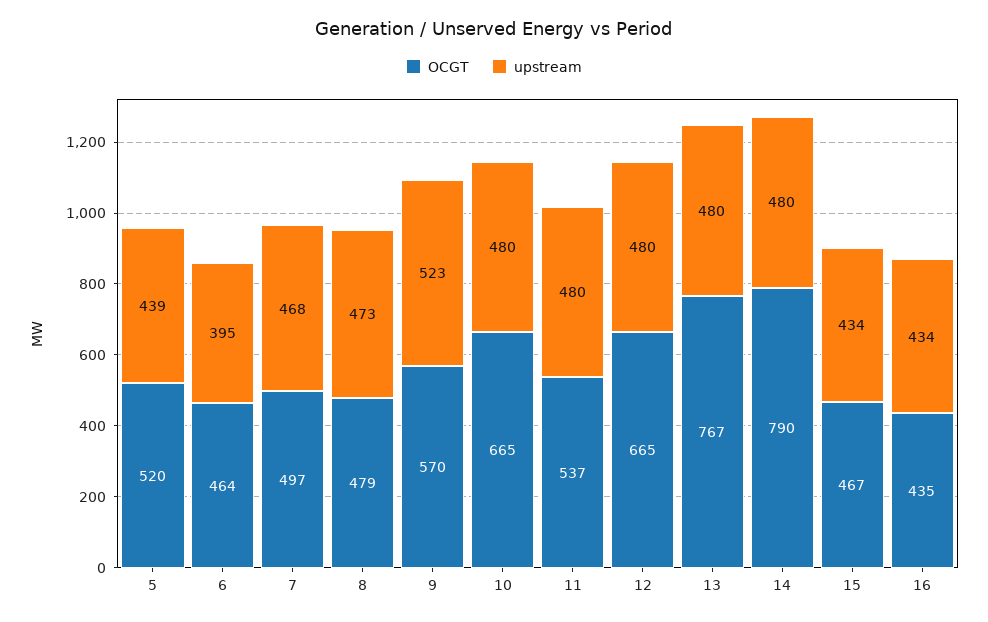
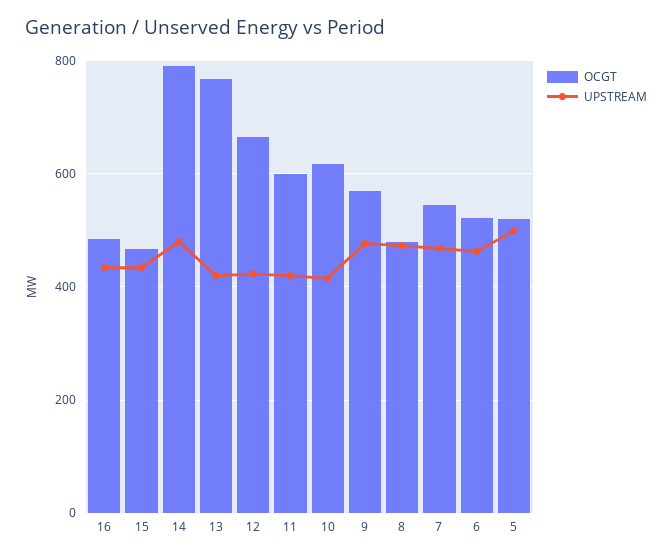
  {
    "OCGT": {
      "5": 520,
-     "6": 464,
+     "6": 520,
-     "7": 497,
+     "7": 540,
      "8": 479,
      "9": 570,
-     "10": 665,
+     "10": 620,
-     "11": 537,
+     "11": 600,
      "12": 665,
      "13": 767,
      "14": 790,
      "15": 467,
-     "16": 435
+     "16": 480
    },
    "upstream": {
-     "5": 439,
+     "5": 500,
-     "6": 395,
+     "6": 460,
      "7": 468,
      "8": 473,
-     "9": 523,
+     "9": 480,
-     "10": 480,
+     "10": 420,
-     "11": 480,
+     "11": 420,
-     "12": 480,
+     "12": 420,
-     "13": 480,
+     "13": 420,
      "14": 480,
      "15": 434,
      "16": 434
    }
  }

